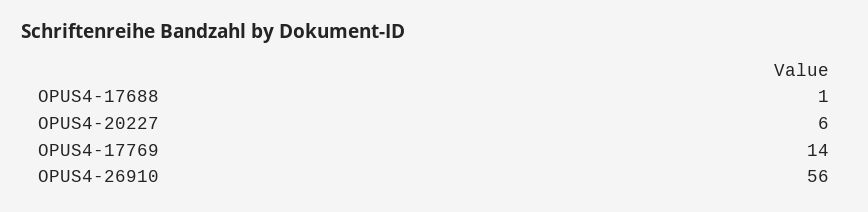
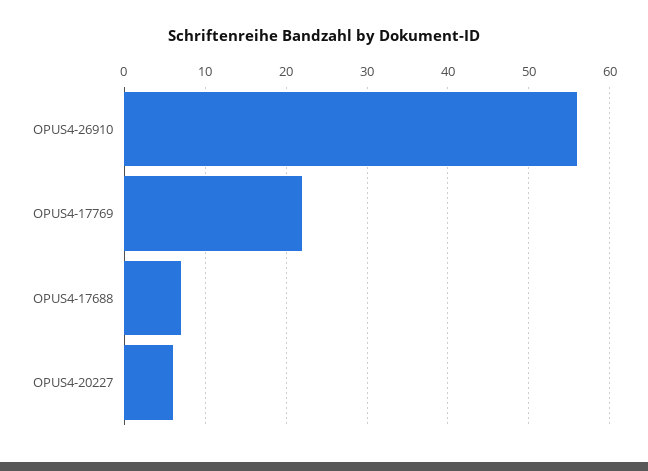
  {
-   "OPUS4-17688": 1,
+   "OPUS4-17688": 7,
    "OPUS4-20227": 6,
-   "OPUS4-17769": 14,
+   "OPUS4-17769": 22,
    "OPUS4-26910": 56
  }

